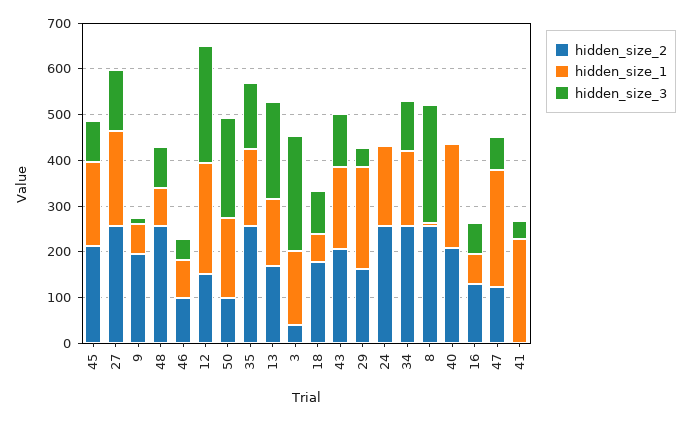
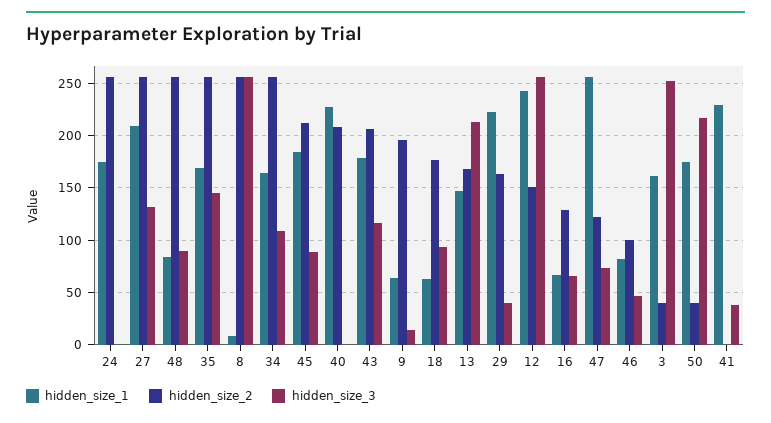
  {
    "hidden_size_2": {
      "45": 210,
      "27": 260,
      "9": 200,
      "48": 260,
      "46": 100,
      "12": 150,
-     "50": 100,
+     "50": 40,
      "35": 260,
      "13": 170,
      "3": 40,
      "18": 180,
      "43": 210,
      "29": 160,
      "24": 260,
      "34": 260,
      "8": 260,
      "40": 210,
      "16": 130,
      "47": 120,
      "41": 0
    },
    "hidden_size_1": {
      "45": 180,
      "27": 210,
      "9": 60,
      "48": 80,
      "46": 80,
      "12": 240,
      "50": 180,
      "35": 170,
      "13": 150,
      "3": 160,
      "18": 60,
      "43": 180,
      "29": 220,
      "24": 180,
      "34": 160,
      "8": 10,
      "40": 230,
      "16": 70,
      "47": 260,
      "41": 230
    },
    "hidden_size_3": {
      "45": 90,
      "27": 130,
      "9": 10,
      "48": 90,
      "46": 50,
      "12": 260,
      "50": 220,
      "35": 150,
      "13": 210,
      "3": 250,
      "18": 90,
      "43": 120,
      "29": 40,
      "24": 0,
      "34": 110,
      "8": 260,
      "40": 0,
      "16": 70,
      "47": 70,
      "41": 40
    }
  }

